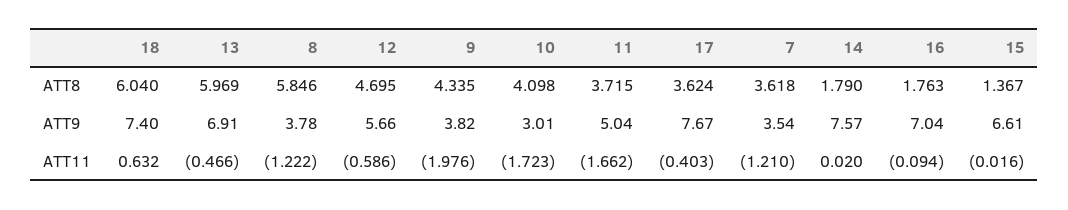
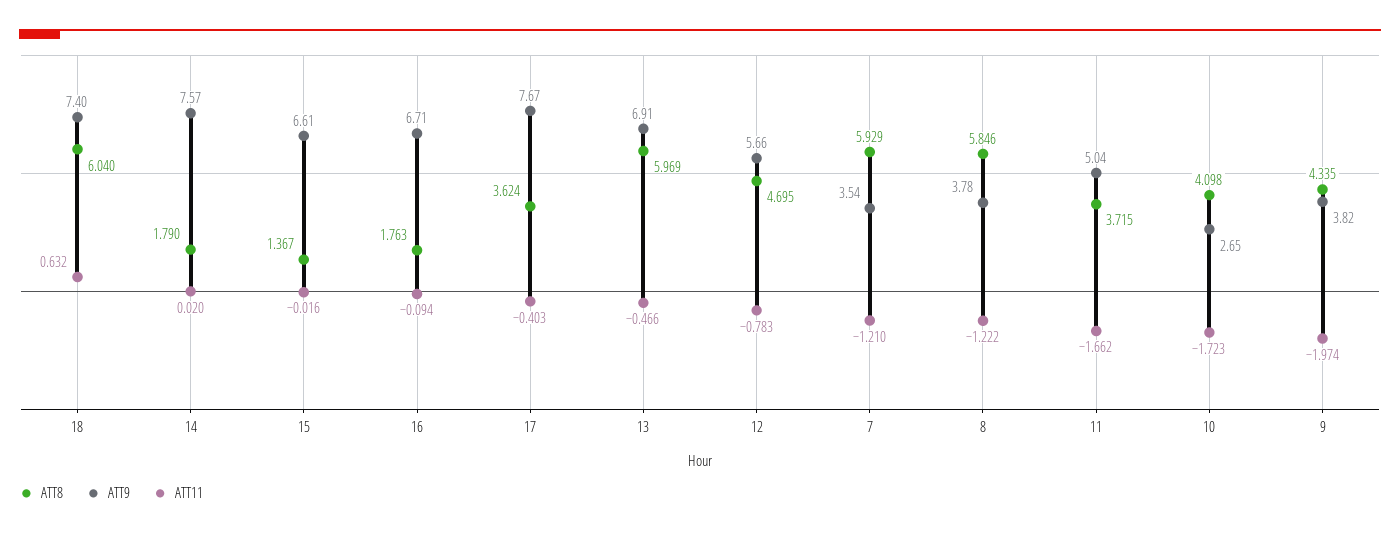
  {
    "ATT8": {
      "18": 6.04,
      "13": 5.969,
      "8": 5.846,
      "12": 4.695,
      "9": 4.335,
      "10": 4.098,
      "11": 3.715,
      "17": 3.624,
-     "7": 3.618,
+     "7": 5.929,
      "14": 1.79,
      "16": 1.763,
      "15": 1.367
    },
    "ATT9": {
      "18": 7.4,
      "13": 6.91,
      "8": 3.78,
      "12": 5.66,
      "9": 3.82,
-     "10": 3.01,
+     "10": 2.65,
      "11": 5.04,
      "17": 7.67,
      "7": 3.54,
      "14": 7.57,
-     "16": 7.04,
+     "16": 6.71,
      "15": 6.61
    },
    "ATT11": {
      "18": 0.632,
      "13": -0.466,
      "8": -1.222,
-     "12": -0.586,
+     "12": -0.783,
-     "9": -1.976,
+     "9": -1.974,
      "10": -1.723,
      "11": -1.662,
      "17": -0.403,
      "7": -1.21,
      "14": 0.02,
      "16": -0.094,
      "15": -0.016
    }
  }

